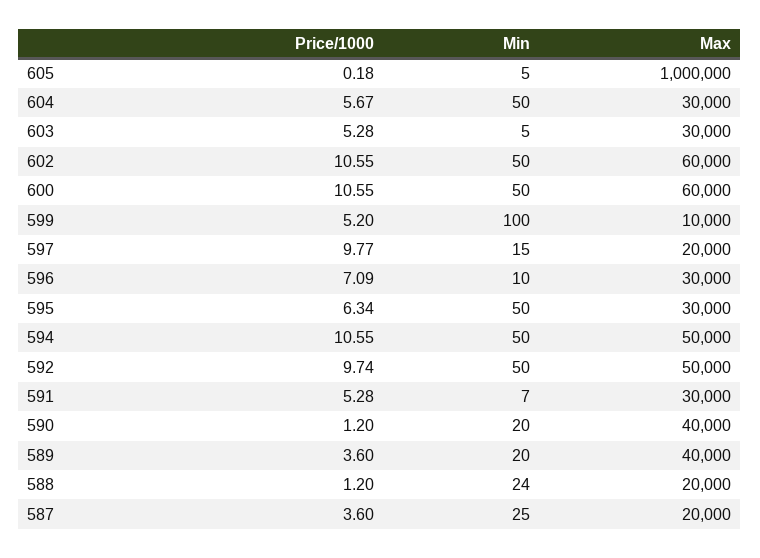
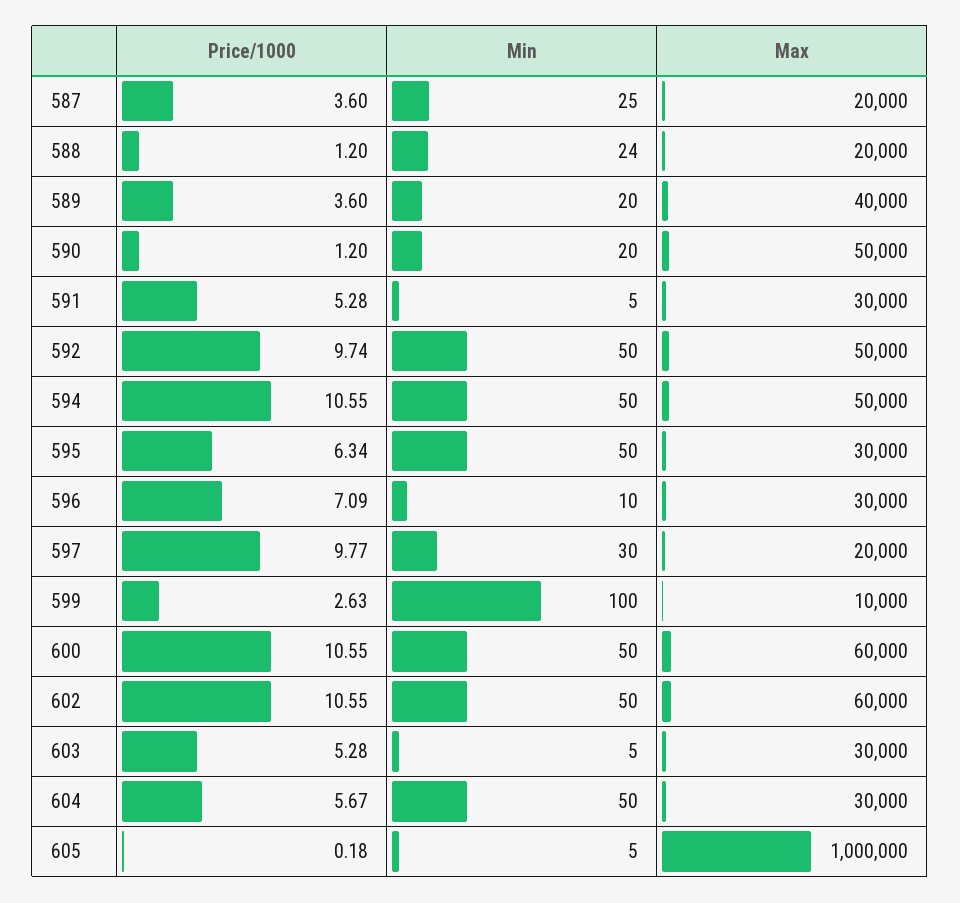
  {
    "Price/1000": {
      "605": 0.18,
      "604": 5.67,
      "603": 5.28,
      "602": 10.55,
      "600": 10.55,
-     "599": 5.2,
+     "599": 2.63,
      "597": 9.77,
      "596": 7.09,
      "595": 6.34,
      "594": 10.55,
      "592": 9.74,
      "591": 5.28,
      "590": 1.2,
      "589": 3.6,
      "588": 1.2,
      "587": 3.6
    },
    "Min": {
      "605": 5,
      "604": 50,
      "603": 5,
      "602": 50,
      "600": 50,
      "599": 100,
-     "597": 15,
+     "597": 30,
      "596": 10,
      "595": 50,
      "594": 50,
      "592": 50,
-     "591": 7,
+     "591": 5,
      "590": 20,
      "589": 20,
      "588": 24,
      "587": 25
    },
    "Max": {
      "605": 1000000,
      "604": 30000,
      "603": 30000,
      "602": 60000,
      "600": 60000,
      "599": 10000,
      "597": 20000,
      "596": 30000,
      "595": 30000,
      "594": 50000,
      "592": 50000,
      "591": 30000,
-     "590": 40000,
+     "590": 50000,
      "589": 40000,
      "588": 20000,
      "587": 20000
    }
  }

